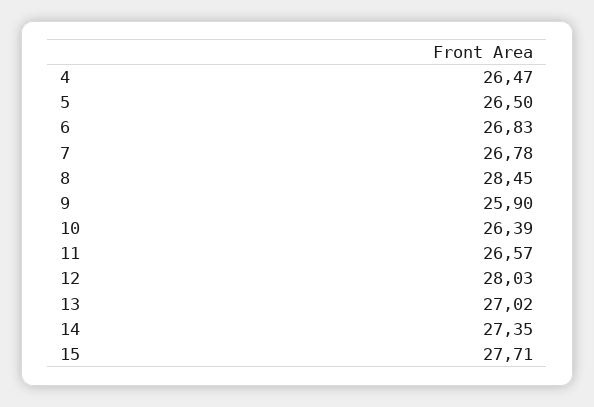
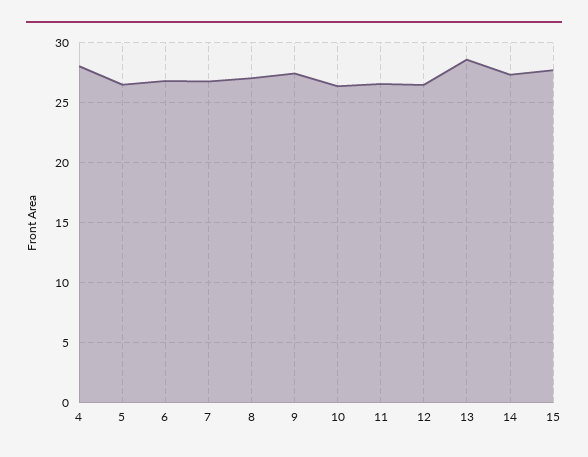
  {
-   "4": 26.47,
+   "4": 28,
    "5": 26.5,
    "6": 26.83,
    "7": 26.78,
-   "8": 28.45,
+   "8": 27,
-   "9": 25.9,
+   "9": 27.5,
    "10": 26.39,
    "11": 26.57,
-   "12": 28.03,
+   "12": 26.5,
-   "13": 27.02,
+   "13": 28.5,
    "14": 27.35,
    "15": 27.71
  }

